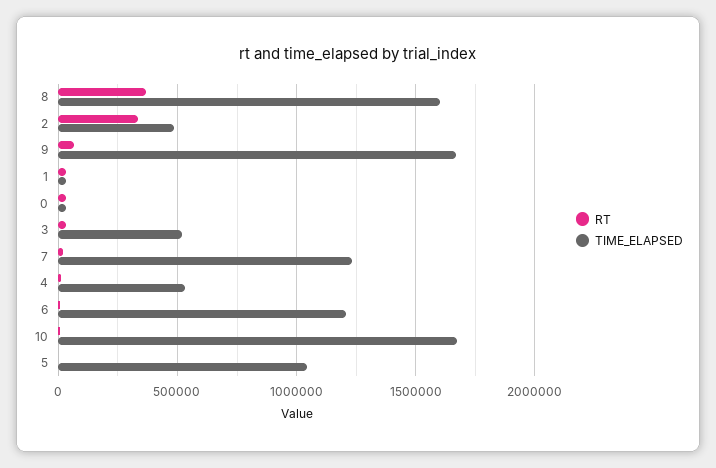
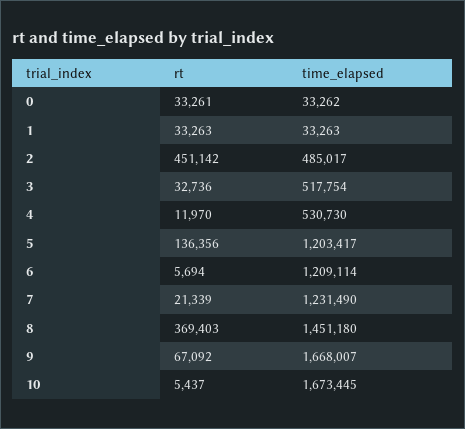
  {
    "RT": {
      "8": 369403,
-     "2": 350000,
+     "2": 451142,
      "9": 67092,
      "1": 33263,
      "0": 33261,
      "3": 32736,
      "7": 21339,
      "4": 11970,
      "6": 5694,
      "10": 5437,
-     "5": 0
+     "5": 136356
    },
    "TIME_ELAPSED": {
-     "8": 1600000,
+     "8": 1451180,
      "2": 485017,
      "9": 1668007,
      "1": 33263,
      "0": 33262,
      "3": 517754,
      "7": 1231490,
      "4": 530730,
      "6": 1209114,
      "10": 1673445,
-     "5": 1050000
+     "5": 1203417
    }
  }

